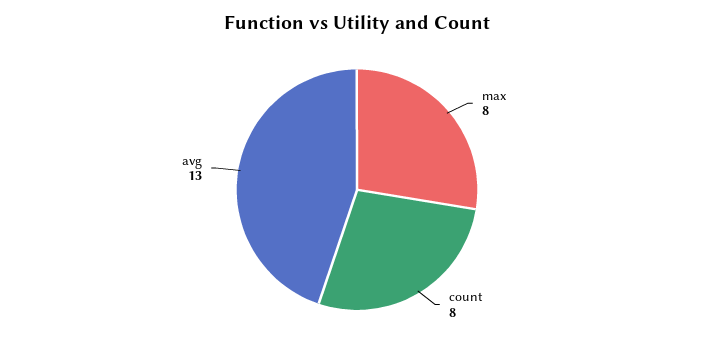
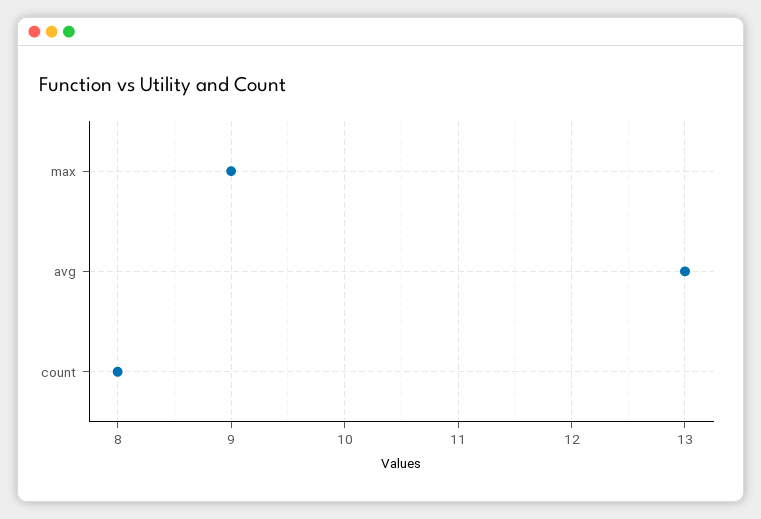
  {
-   "max": 8,
+   "max": 9,
    "count": 8,
    "avg": 13
  }

